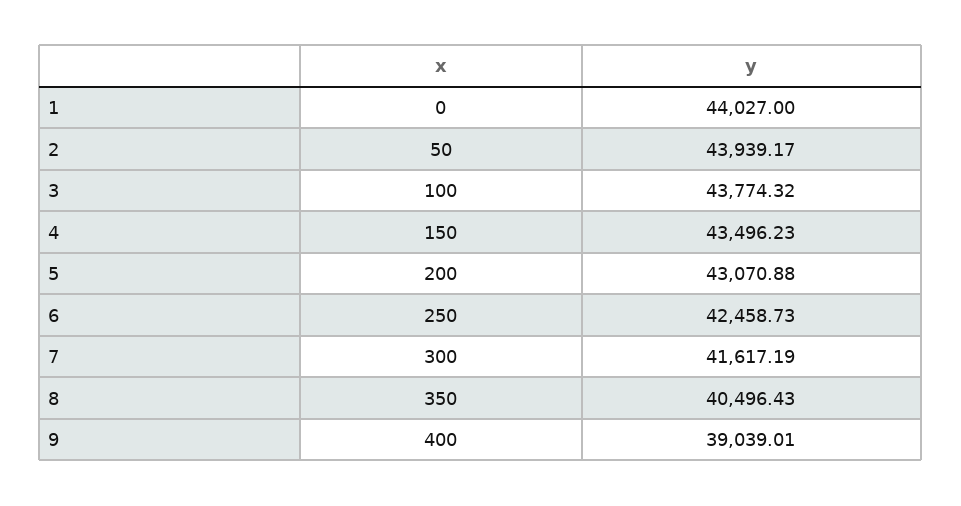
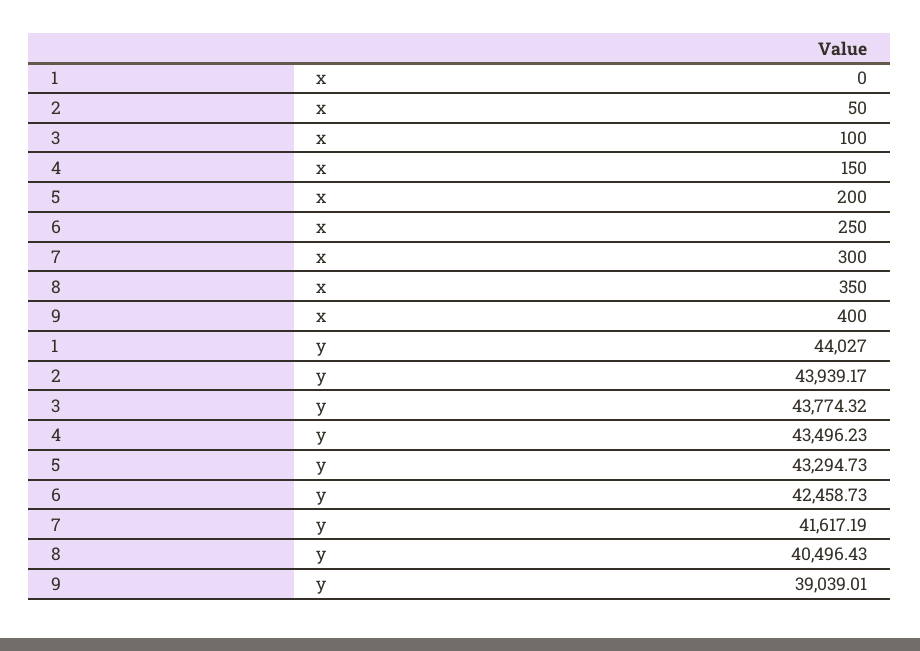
  {
    "x": {
      "1": 0,
      "2": 50,
      "3": 100,
      "4": 150,
      "5": 200,
      "6": 250,
      "7": 300,
      "8": 350,
      "9": 400
    },
    "y": {
      "1": 44027,
      "2": 43939.17,
      "3": 43774.32,
      "4": 43496.23,
-     "5": 43070.88,
+     "5": 43294.73,
      "6": 42458.73,
      "7": 41617.19,
      "8": 40496.43,
      "9": 39039.01
    }
  }

